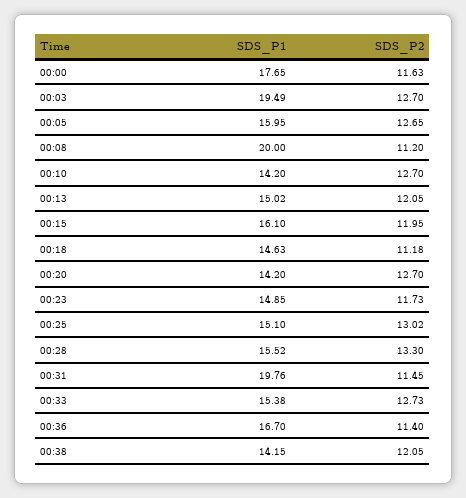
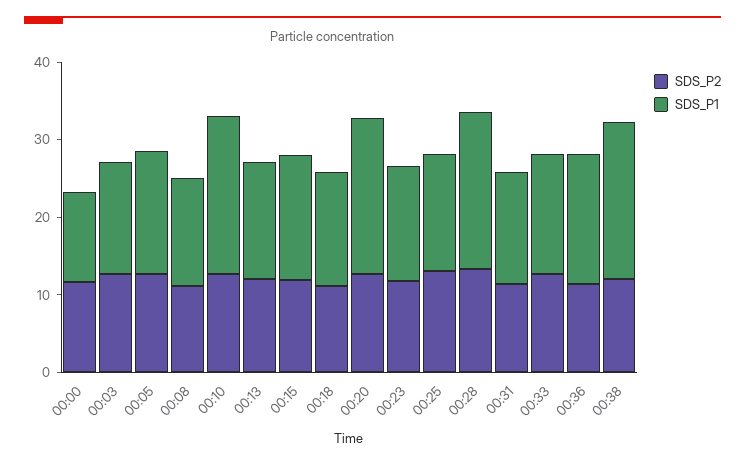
  {
    "SDS_P1": {
-     "00:00": 17.65,
+     "00:00": 12,
-     "00:03": 19.49,
+     "00:03": 14,
      "00:05": 15.95,
-     "00:08": 20,
+     "00:08": 14,
-     "00:10": 14.2,
+     "00:10": 20,
      "00:13": 15.02,
      "00:15": 16.1,
      "00:18": 14.63,
-     "00:20": 14.2,
+     "00:20": 20,
      "00:23": 14.85,
      "00:25": 15.1,
-     "00:28": 15.52,
+     "00:28": 20,
-     "00:31": 19.76,
+     "00:31": 14,
      "00:33": 15.38,
      "00:36": 16.7,
-     "00:38": 14.15
+     "00:38": 20
    },
    "SDS_P2": {
      "00:00": 11.63,
      "00:03": 12.7,
      "00:05": 12.65,
      "00:08": 11.2,
      "00:10": 12.7,
      "00:13": 12.05,
      "00:15": 11.95,
      "00:18": 11.18,
      "00:20": 12.7,
      "00:23": 11.73,
      "00:25": 13.02,
      "00:28": 13.3,
      "00:31": 11.45,
      "00:33": 12.73,
      "00:36": 11.4,
      "00:38": 12.05
    }
  }

